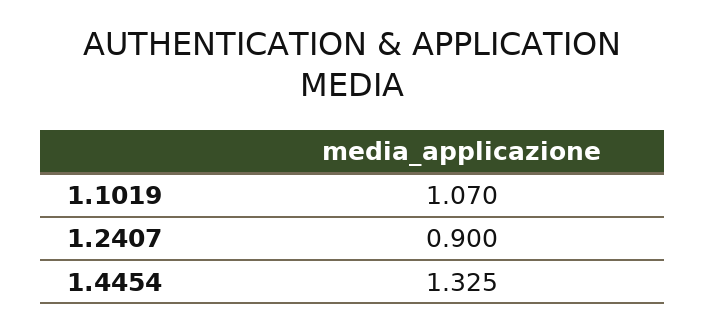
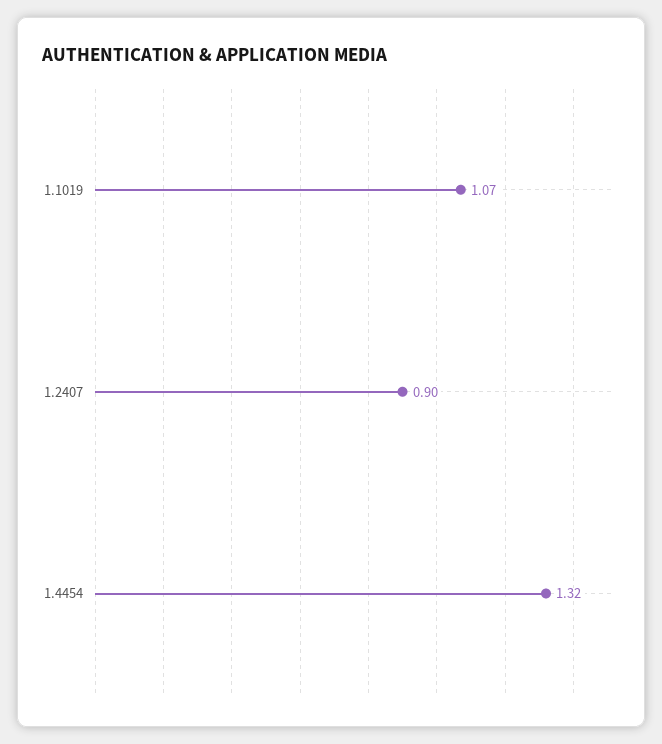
  {
    "1.1019": 1.07,
    "1.2407": 0.9,
-   "1.4454": 1.325
+   "1.4454": 1.32
  }

